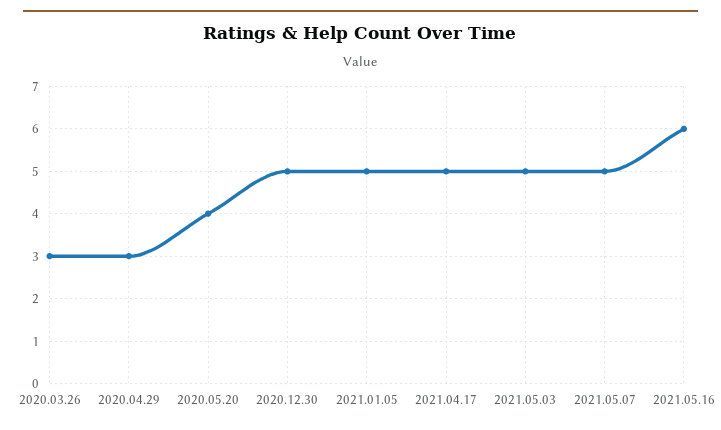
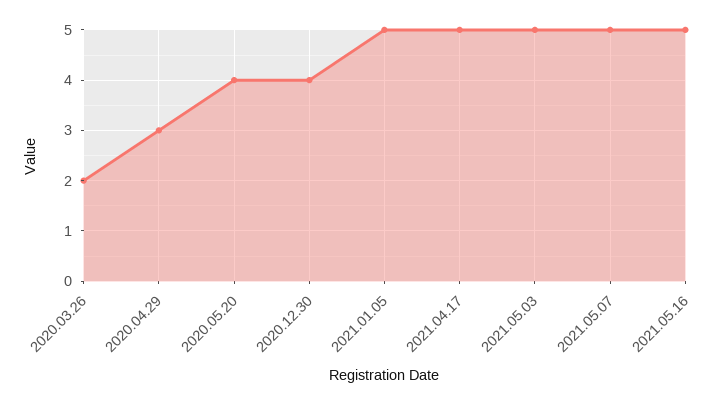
  {
-   "2020.03.26": 3,
+   "2020.03.26": 2,
    "2020.04.29": 3,
    "2020.05.20": 4,
-   "2020.12.30": 5,
+   "2020.12.30": 4,
    "2021.01.05": 5,
    "2021.04.17": 5,
    "2021.05.03": 5,
    "2021.05.07": 5,
-   "2021.05.16": 6
+   "2021.05.16": 5
  }

